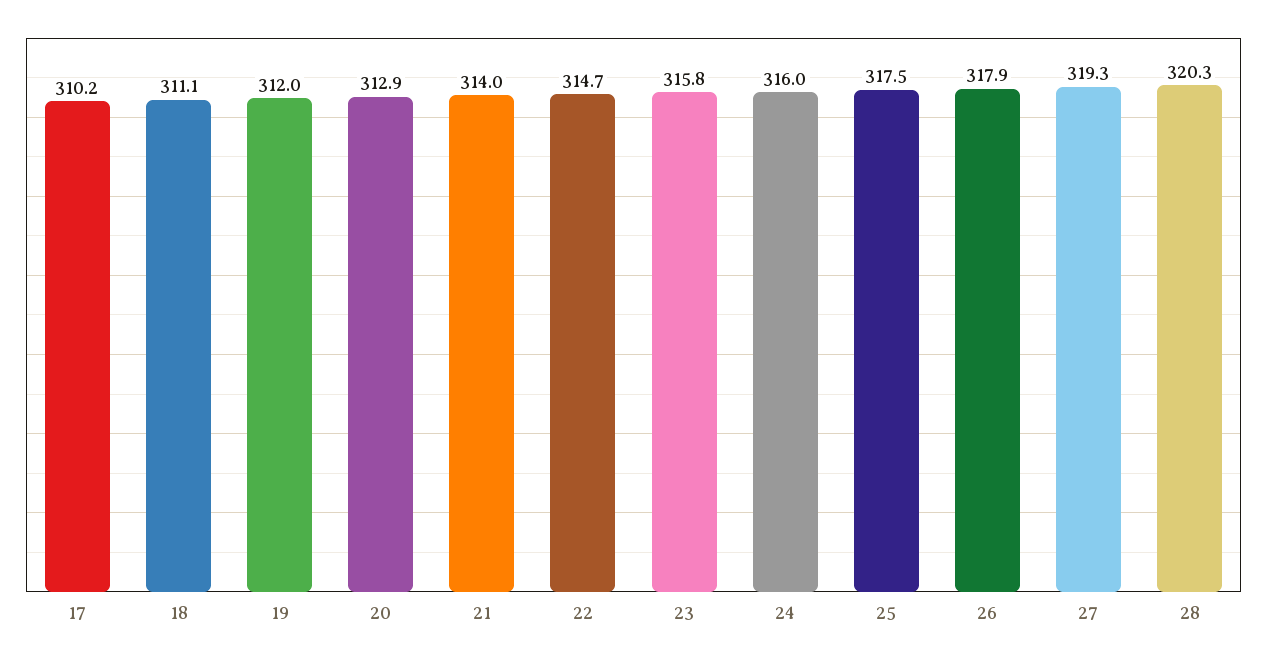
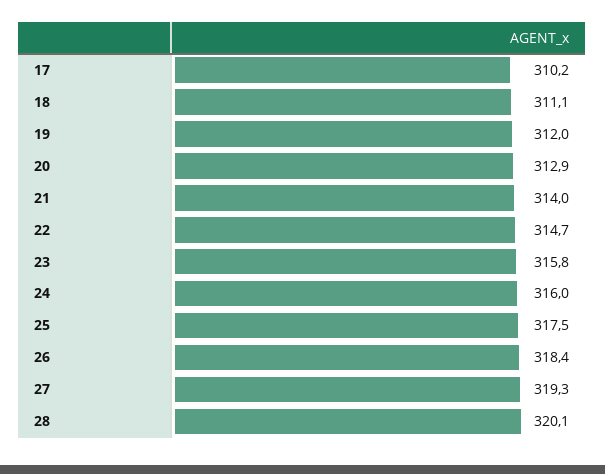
  {
    "17": 310.2,
    "18": 311.1,
    "19": 312,
    "20": 312.9,
    "21": 314,
    "22": 314.7,
    "23": 315.8,
    "24": 316,
    "25": 317.5,
-   "26": 317.9,
+   "26": 318.4,
    "27": 319.3,
-   "28": 320.3
+   "28": 320.1
  }

